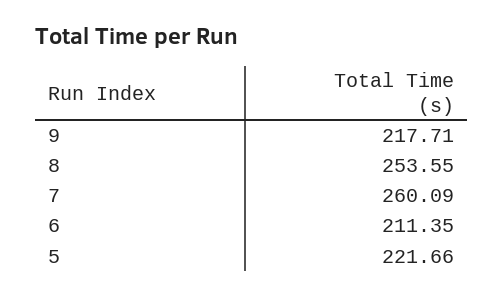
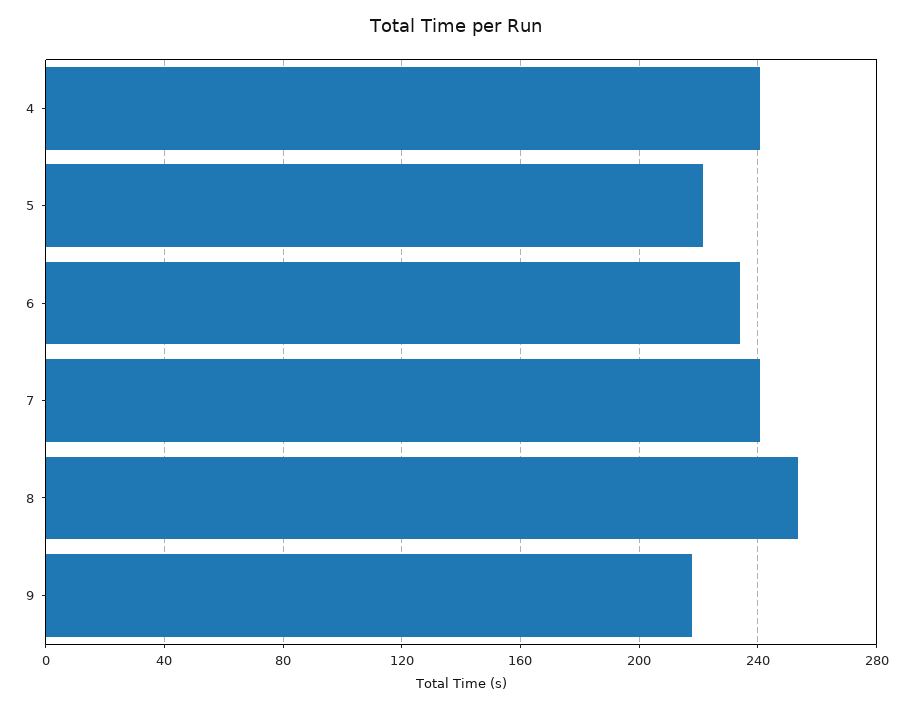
  {
    "9": 217.71,
    "8": 253.55,
-   "7": 260.09,
+   "7": 240,
-   "6": 211.35,
+   "6": 235,
-   "5": 221.66
+   "5": 221.66,
+   "4": 240
  }

